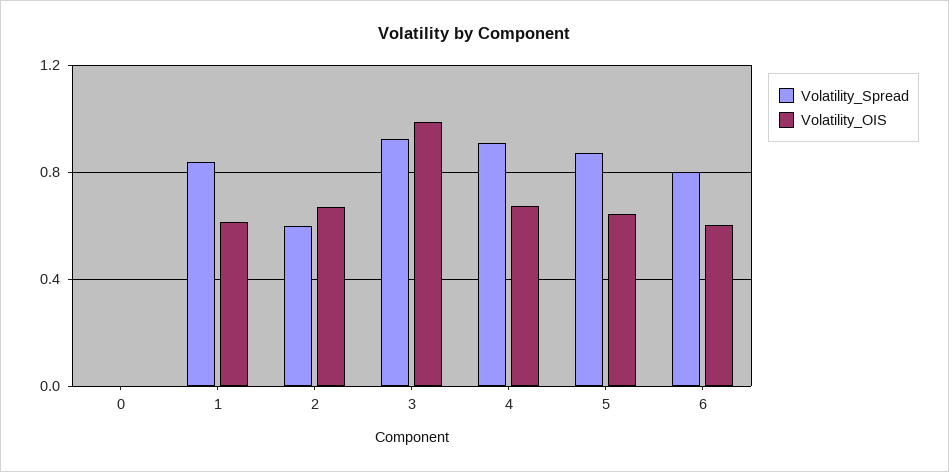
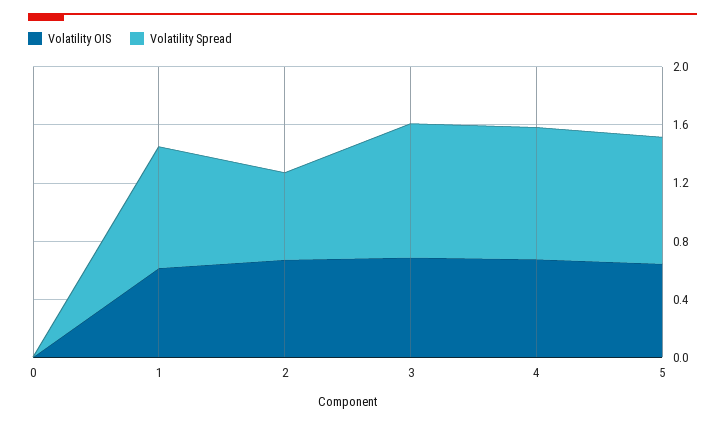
  {
    "Volatility_Spread": {
      "0": 0,
      "1": 0.85,
      "2": 0.6,
      "3": 0.9,
      "4": 0.9,
-     "5": 0.85,
+     "5": 0.85
-     "6": 0.8
    },
    "Volatility_OIS": {
      "0": 0,
      "1": 0.6,
      "2": 0.65,
-     "3": 1,
+     "3": 0.7,
      "4": 0.65,
-     "5": 0.65,
+     "5": 0.65
-     "6": 0.6
    }
  }

